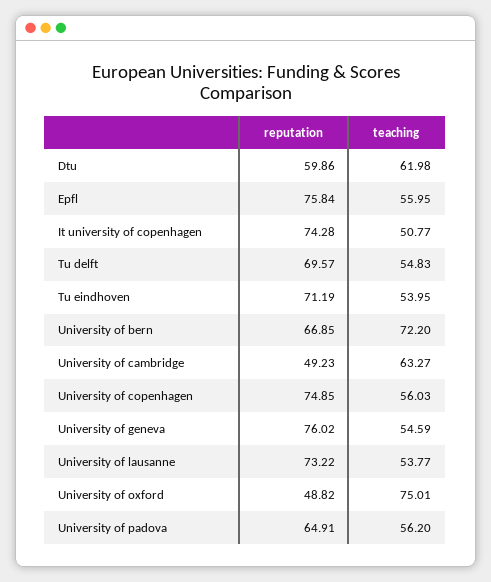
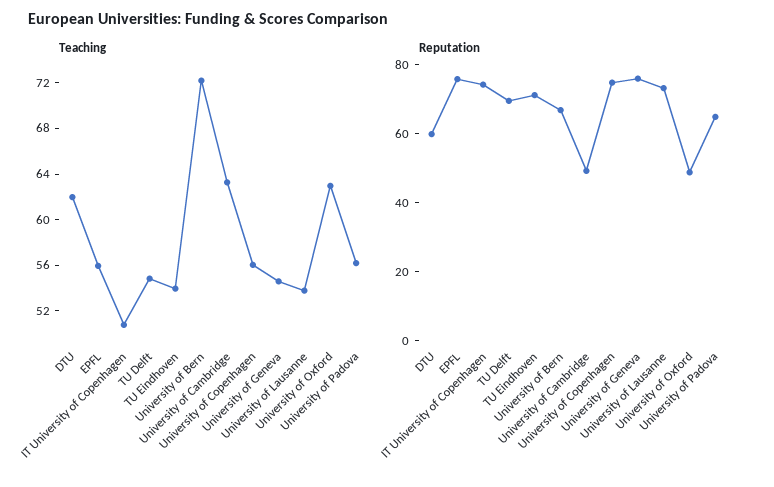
  {
    "reputation": {
      "Dtu": 59.86,
      "Epfl": 75.84,
      "It university of copenhagen": 74.28,
      "Tu delft": 69.57,
      "Tu eindhoven": 71.19,
      "University of bern": 66.85,
      "University of cambridge": 49.23,
      "University of copenhagen": 74.85,
      "University of geneva": 76.02,
      "University of lausanne": 73.22,
      "University of oxford": 48.82,
      "University of padova": 64.91
    },
    "teaching": {
      "Dtu": 61.98,
      "Epfl": 55.95,
      "It university of copenhagen": 50.77,
      "Tu delft": 54.83,
      "Tu eindhoven": 53.95,
      "University of bern": 72.2,
      "University of cambridge": 63.27,
      "University of copenhagen": 56.03,
      "University of geneva": 54.59,
      "University of lausanne": 53.77,
-     "University of oxford": 75.01,
+     "University of oxford": 63,
      "University of padova": 56.2
    }
  }

